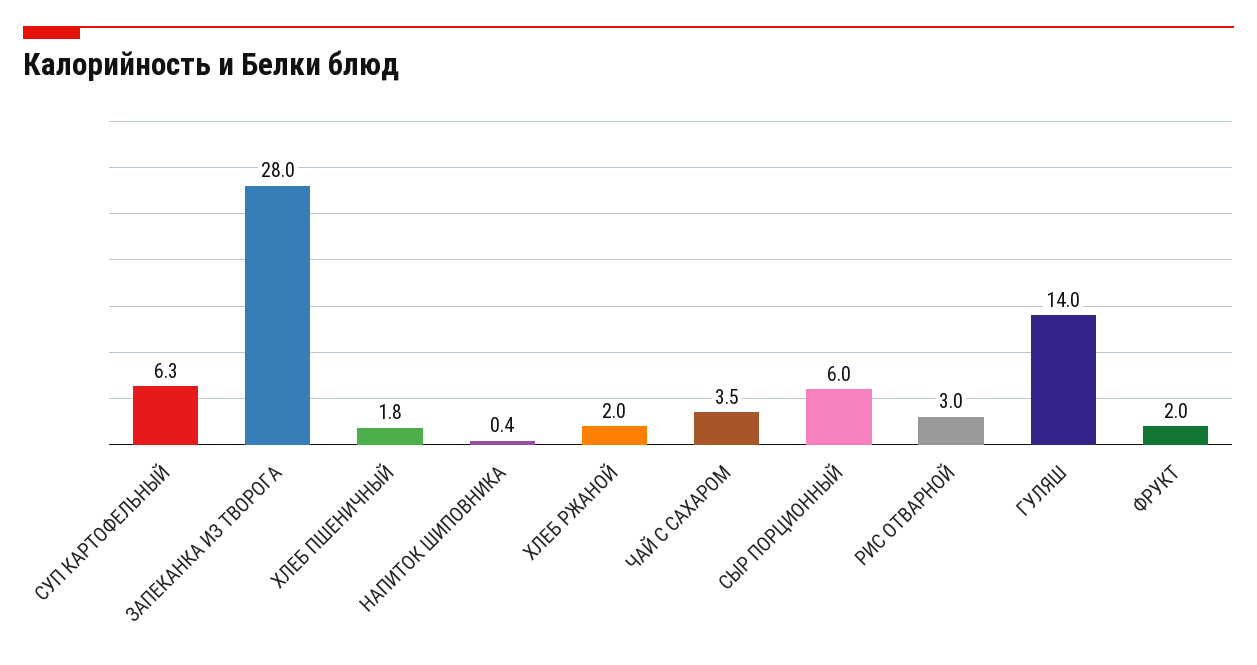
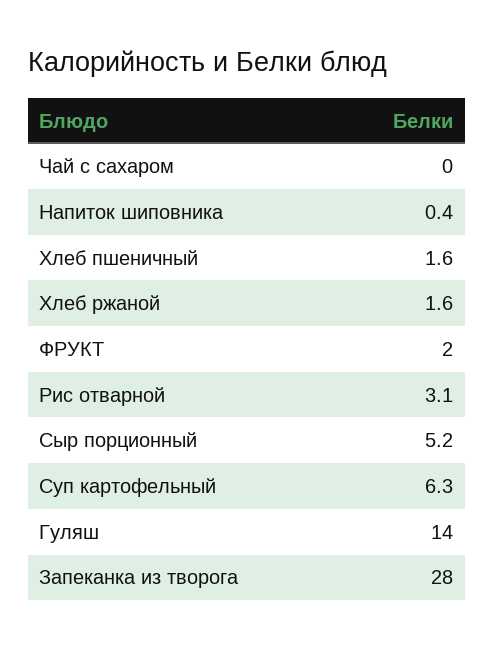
  {
    "СУП КАРТОФЕЛЬНЫЙ": 6.3,
    "ЗАПЕКАНКА ИЗ ТВОРОГА": 28,
-   "ХЛЕБ ПШЕНИЧНЫЙ": 1.8,
+   "ХЛЕБ ПШЕНИЧНЫЙ": 1.6,
    "НАПИТОК ШИПОВНИКА": 0.4,
-   "ХЛЕБ РЖАНОЙ": 2,
+   "ХЛЕБ РЖАНОЙ": 1.6,
-   "ЧАЙ С САХАРОМ": 3.5,
+   "ЧАЙ С САХАРОМ": 0,
-   "СЫР ПОРЦИОННЫЙ": 6,
+   "СЫР ПОРЦИОННЫЙ": 5.2,
-   "РИС ОТВАРНОЙ": 3,
+   "РИС ОТВАРНОЙ": 3.1,
    "ГУЛЯШ": 14,
    "ФРУКТ": 2
  }

